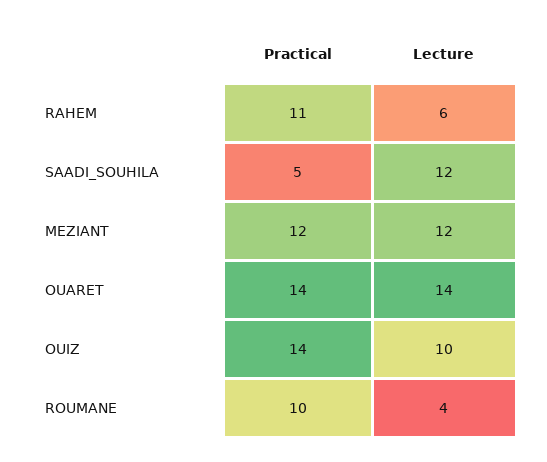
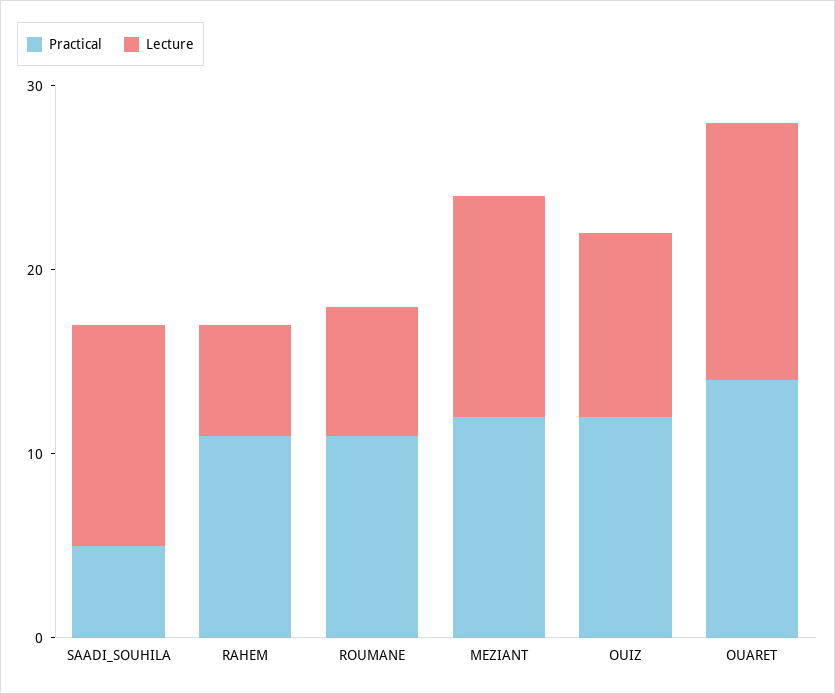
  {
    "Practical": {
      "RAHEM": 11,
      "SAADI_SOUHILA": 5,
      "MEZIANT": 12,
      "OUARET": 14,
-     "OUIZ": 14,
+     "OUIZ": 12,
-     "ROUMANE": 10
+     "ROUMANE": 11
    },
    "Lecture": {
      "RAHEM": 6,
      "SAADI_SOUHILA": 12,
      "MEZIANT": 12,
      "OUARET": 14,
      "OUIZ": 10,
-     "ROUMANE": 4
+     "ROUMANE": 7
    }
  }

